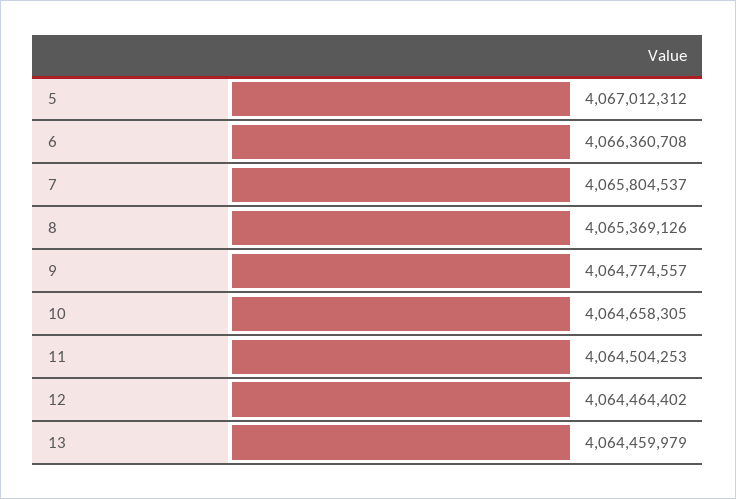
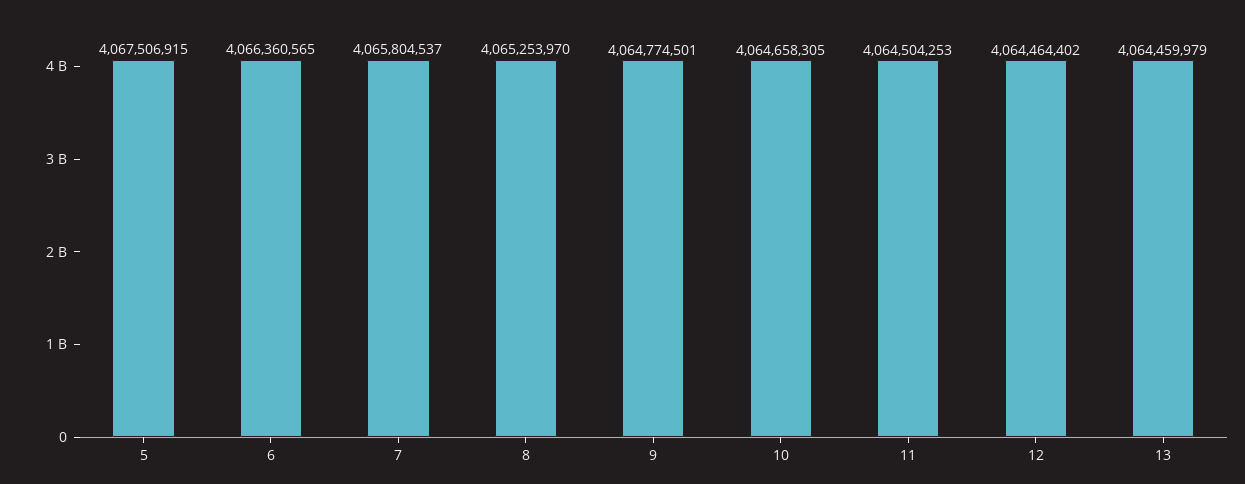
  {
-   "5": 4067012312,
+   "5": 4067506915,
-   "6": 4066360708,
+   "6": 4066360565,
    "7": 4065804537,
-   "8": 4065369126,
+   "8": 4065253970,
-   "9": 4064774557,
+   "9": 4064774501,
    "10": 4064658305,
    "11": 4064504253,
    "12": 4064464402,
    "13": 4064459979
  }

